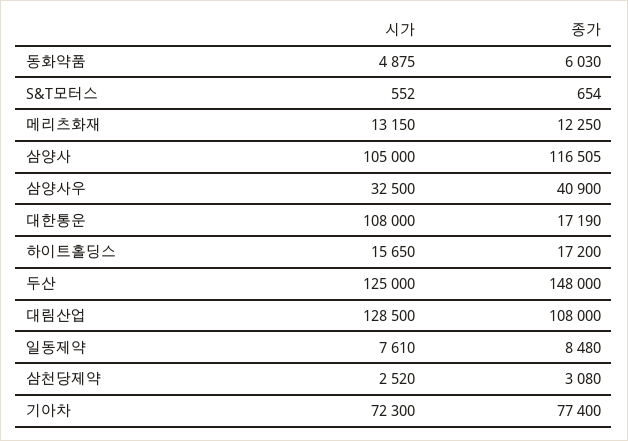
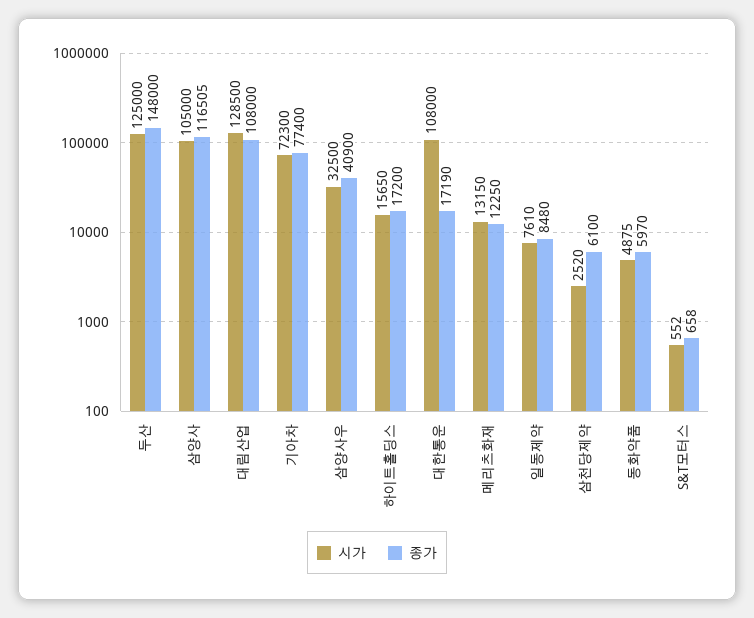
  {
    "시가": {
      "동화약품": 4875,
      "S&T모터스": 552,
      "메리츠화재": 13150,
      "삼양사": 105000,
      "삼양사우": 32500,
      "대한통운": 108000,
      "하이트홀딩스": 15650,
      "두산": 125000,
      "대림산업": 128500,
      "일동제약": 7610,
      "삼천당제약": 2520,
      "기아차": 72300
    },
    "종가": {
-     "동화약품": 6030,
+     "동화약품": 5970,
-     "S&T모터스": 654,
+     "S&T모터스": 658,
      "메리츠화재": 12250,
      "삼양사": 116505,
      "삼양사우": 40900,
      "대한통운": 17190,
      "하이트홀딩스": 17200,
      "두산": 148000,
      "대림산업": 108000,
      "일동제약": 8480,
-     "삼천당제약": 3080,
+     "삼천당제약": 6100,
      "기아차": 77400
    }
  }

